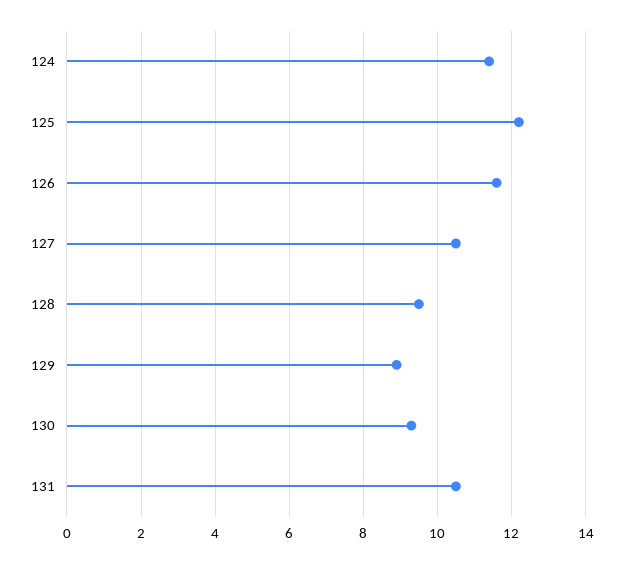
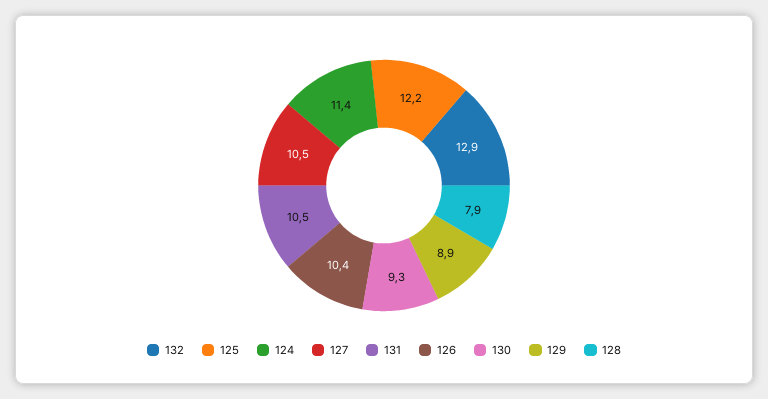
  {
    "124": 11.4,
    "125": 12.2,
-   "126": 11.5,
+   "126": 10.4,
    "127": 10.5,
-   "128": 9.5,
+   "128": 7.9,
    "129": 8.9,
    "130": 9.3,
-   "131": 10.5
+   "131": 10.5,
+   "132": 12.9
  }

